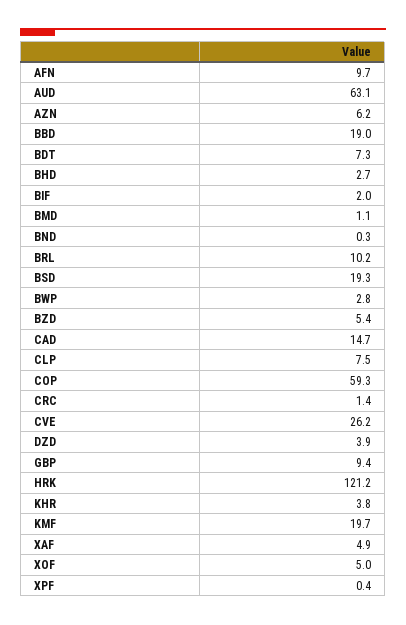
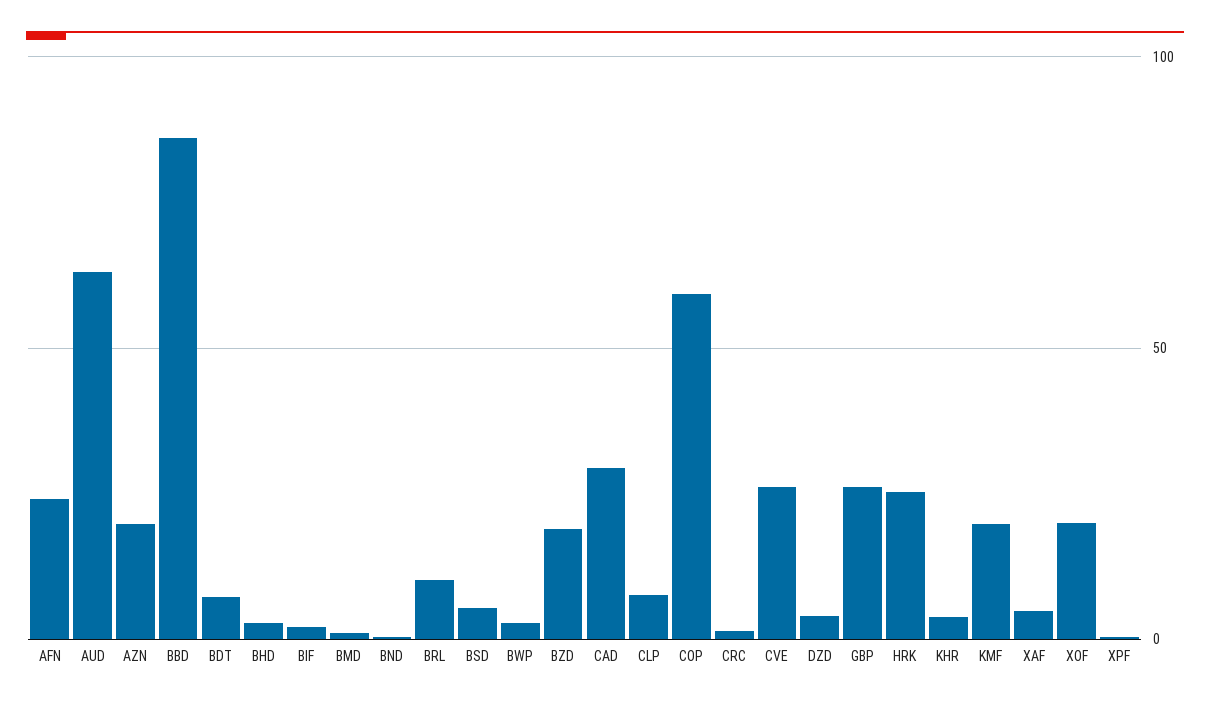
  {
-   "AFN": 9.7,
+   "AFN": 25,
    "AUD": 63.1,
-   "AZN": 6.2,
+   "AZN": 20,
-   "BBD": 19,
+   "BBD": 85,
    "BDT": 7.3,
    "BHD": 2.7,
    "BIF": 2,
    "BMD": 1.1,
    "BND": 0.3,
    "BRL": 10.2,
-   "BSD": 19.3,
+   "BSD": 5,
    "BWP": 2.8,
-   "BZD": 5.4,
+   "BZD": 20,
-   "CAD": 14.7,
+   "CAD": 30,
    "CLP": 7.5,
    "COP": 59.3,
    "CRC": 1.4,
    "CVE": 26.2,
    "DZD": 3.9,
-   "GBP": 9.4,
+   "GBP": 25,
-   "HRK": 121.2,
+   "HRK": 25,
    "KHR": 3.8,
    "KMF": 19.7,
    "XAF": 4.9,
-   "XOF": 5,
+   "XOF": 20,
    "XPF": 0.4
  }

